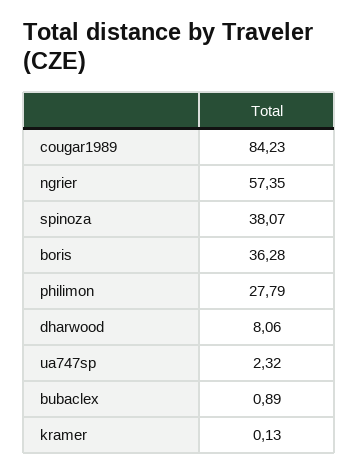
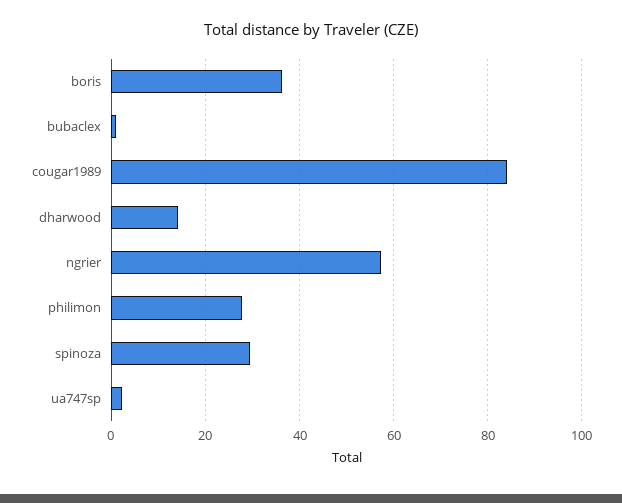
  {
    "cougar1989": 84.23,
    "ngrier": 57.35,
-   "spinoza": 38.07,
+   "spinoza": 30,
    "boris": 36.28,
    "philimon": 27.79,
-   "dharwood": 8.06,
+   "dharwood": 14,
    "ua747sp": 2.32,
-   "bubaclex": 0.89,
+   "bubaclex": 0.89
-   "kramer": 0.13
  }

